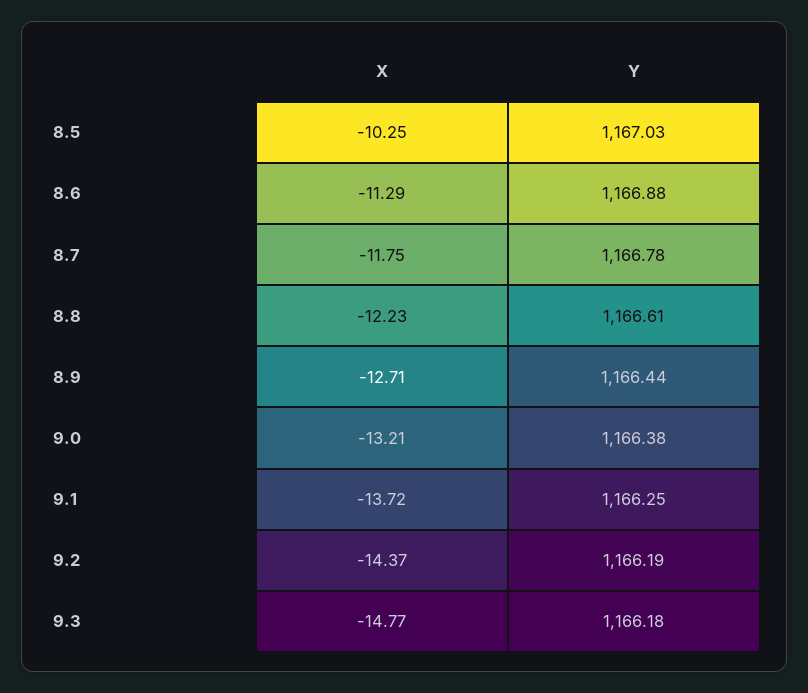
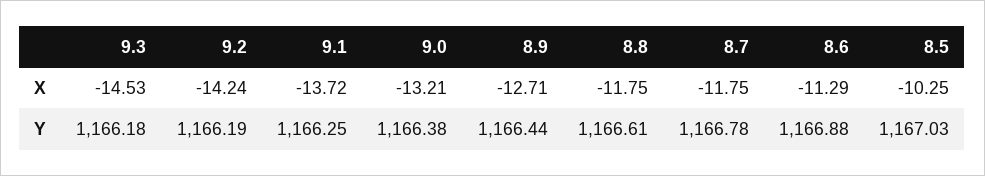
  {
    "X": {
      "8.5": -10.25,
      "8.6": -11.29,
      "8.7": -11.75,
-     "8.8": -12.23,
+     "8.8": -11.75,
      "8.9": -12.71,
      "9.0": -13.21,
      "9.1": -13.72,
-     "9.2": -14.37,
+     "9.2": -14.24,
-     "9.3": -14.77
+     "9.3": -14.53
    },
    "Y": {
      "8.5": 1167.03,
      "8.6": 1166.88,
      "8.7": 1166.78,
      "8.8": 1166.61,
      "8.9": 1166.44,
      "9.0": 1166.38,
      "9.1": 1166.25,
      "9.2": 1166.19,
      "9.3": 1166.18
    }
  }

